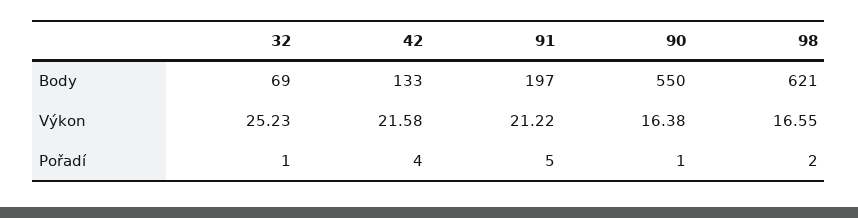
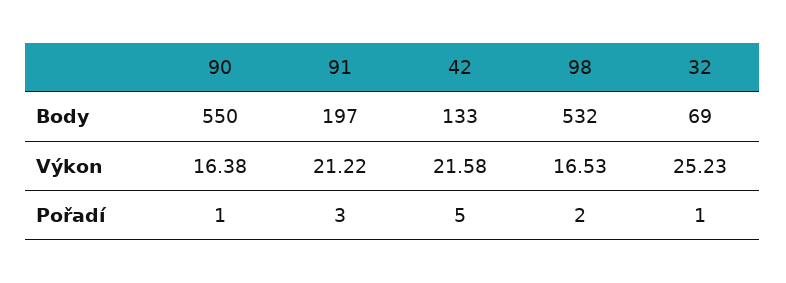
  {
    "32": {
      "Body": 69,
      "Výkon": 25.23,
      "Pořadí": 1
    },
    "42": {
      "Body": 133,
      "Výkon": 21.58,
-     "Pořadí": 4
+     "Pořadí": 5
    },
    "91": {
      "Body": 197,
      "Výkon": 21.22,
-     "Pořadí": 5
+     "Pořadí": 3
    },
    "90": {
      "Body": 550,
      "Výkon": 16.38,
      "Pořadí": 1
    },
    "98": {
-     "Body": 621,
+     "Body": 532,
-     "Výkon": 16.55,
+     "Výkon": 16.53,
      "Pořadí": 2
    }
  }

